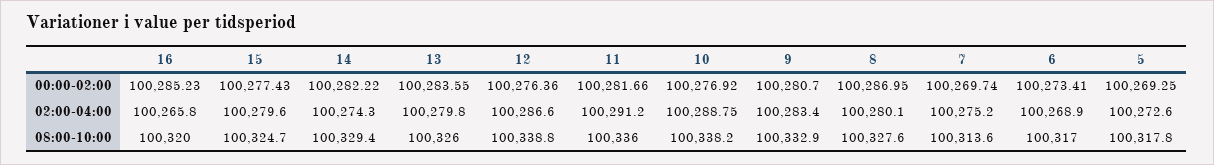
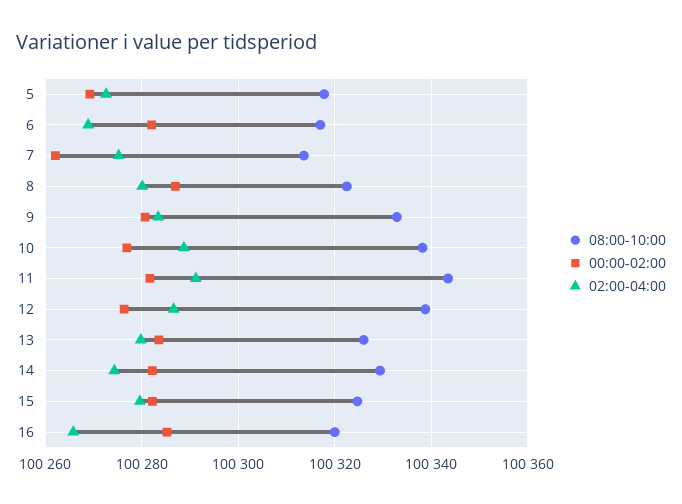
  {
    "00:00-02:00": {
      "16": 100285.23,
-     "15": 100277.43,
+     "15": 100282,
      "14": 100282.22,
      "13": 100283.55,
      "12": 100276.36,
      "11": 100281.66,
      "10": 100276.92,
      "9": 100280.7,
      "8": 100286.95,
-     "7": 100269.74,
+     "7": 100262,
-     "6": 100273.41,
+     "6": 100282,
      "5": 100269.25
    },
    "02:00-04:00": {
      "16": 100265.8,
      "15": 100279.6,
      "14": 100274.3,
      "13": 100279.8,
      "12": 100286.6,
      "11": 100291.2,
      "10": 100288.75,
      "9": 100283.4,
      "8": 100280.1,
      "7": 100275.2,
      "6": 100268.9,
      "5": 100272.6
    },
    "08:00-10:00": {
      "16": 100320,
      "15": 100324.7,
      "14": 100329.4,
      "13": 100326,
      "12": 100338.8,
-     "11": 100336,
+     "11": 100344,
      "10": 100338.2,
      "9": 100332.9,
-     "8": 100327.6,
+     "8": 100322,
      "7": 100313.6,
      "6": 100317,
      "5": 100317.8
    }
  }

